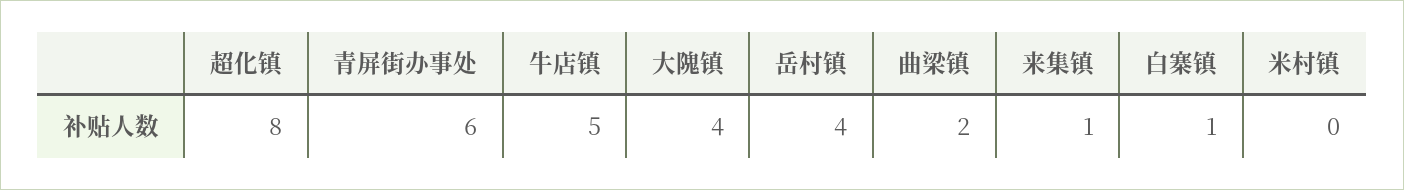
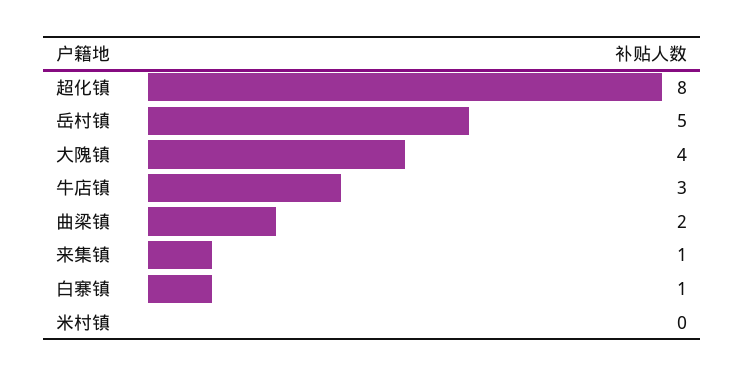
  {
    "超化镇": 8,
-   "青屏街办事处": 6,
-   "牛店镇": 5,
+   "牛店镇": 3,
    "大隗镇": 4,
-   "岳村镇": 4,
+   "岳村镇": 5,
    "曲梁镇": 2,
    "来集镇": 1,
    "白寨镇": 1,
    "米村镇": 0
  }

